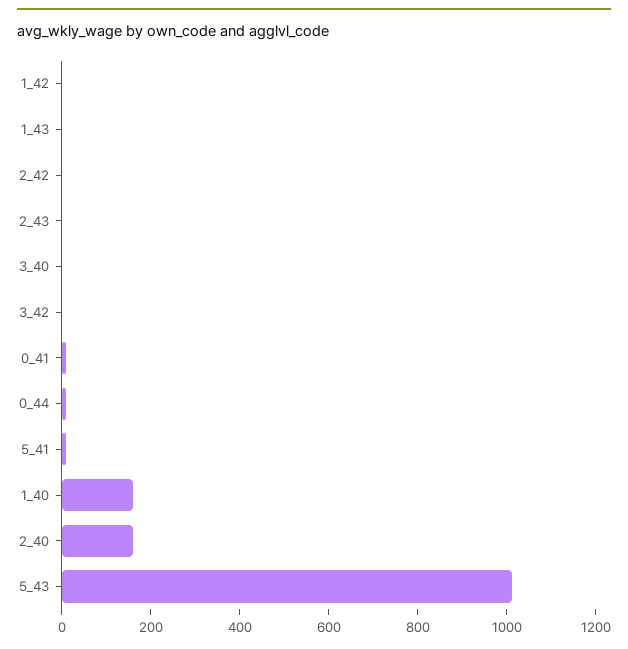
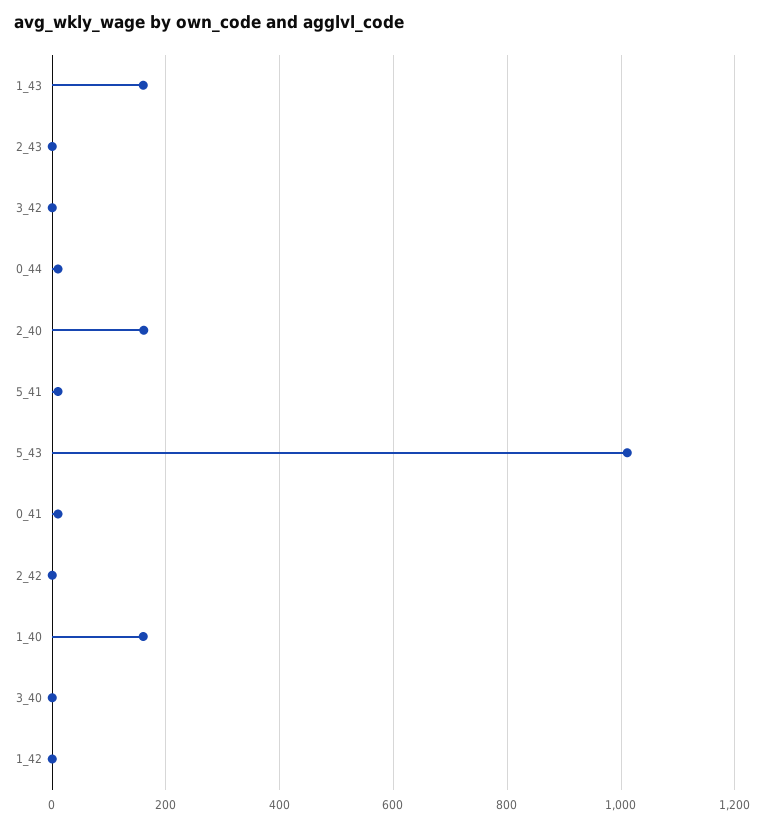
  {
    "1_42": 0,
-   "1_43": 0,
+   "1_43": 160,
    "2_42": 0,
    "2_43": 0,
    "3_40": 0,
    "3_42": 0,
    "0_41": 20,
    "0_44": 20,
    "5_41": 20,
    "1_40": 160,
    "2_40": 160,
    "5_43": 1020
  }

